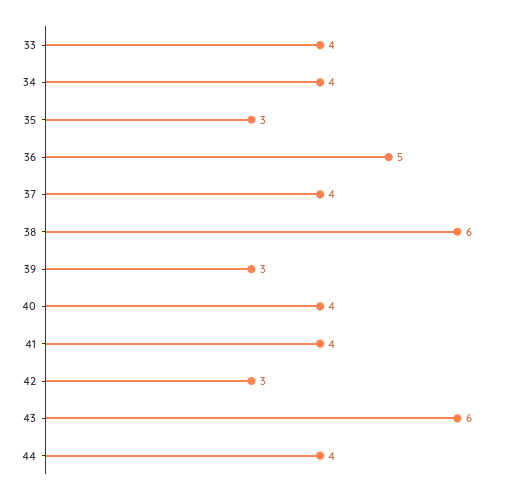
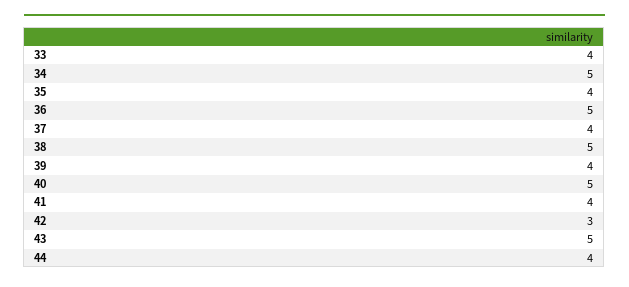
  {
    "33": 4,
-   "34": 4,
+   "34": 5,
-   "35": 3,
+   "35": 4,
    "36": 5,
    "37": 4,
-   "38": 6,
+   "38": 5,
-   "39": 3,
+   "39": 4,
-   "40": 4,
+   "40": 5,
    "41": 4,
    "42": 3,
-   "43": 6,
+   "43": 5,
    "44": 4
  }

